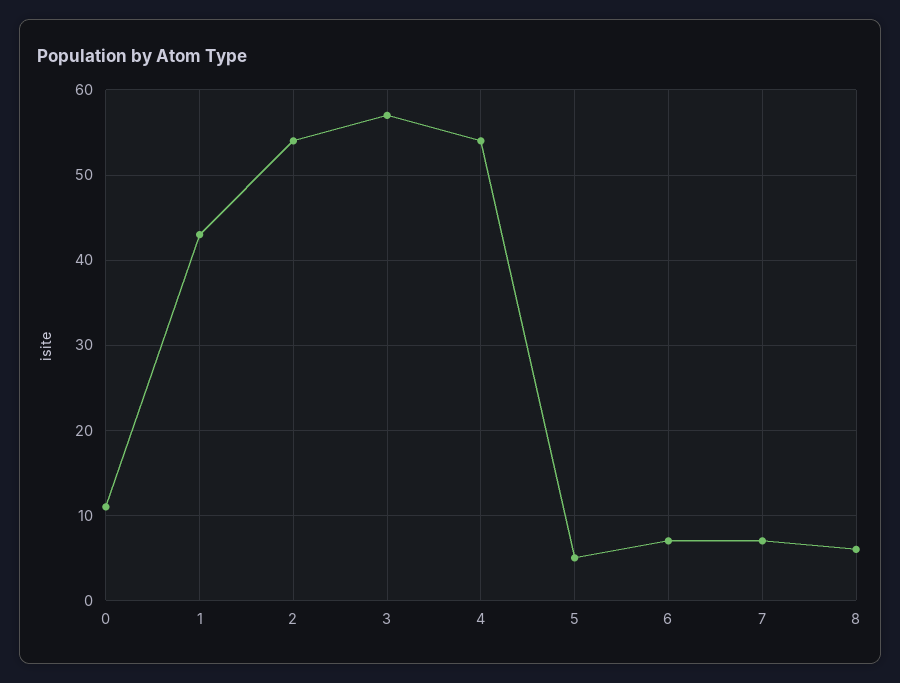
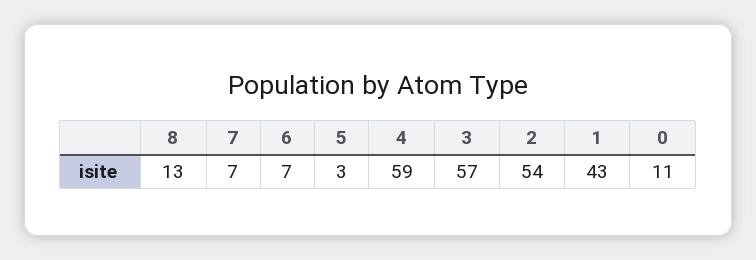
  {
    "0": 11,
    "1": 43,
    "2": 54,
    "3": 57,
-   "4": 54,
+   "4": 59,
-   "5": 5,
+   "5": 3,
    "6": 7,
    "7": 7,
-   "8": 6
+   "8": 13
  }

